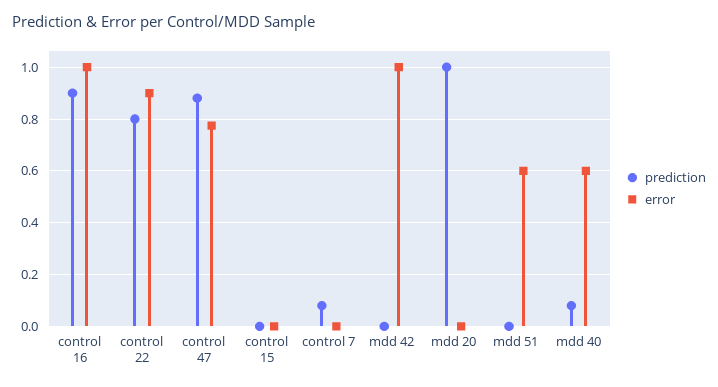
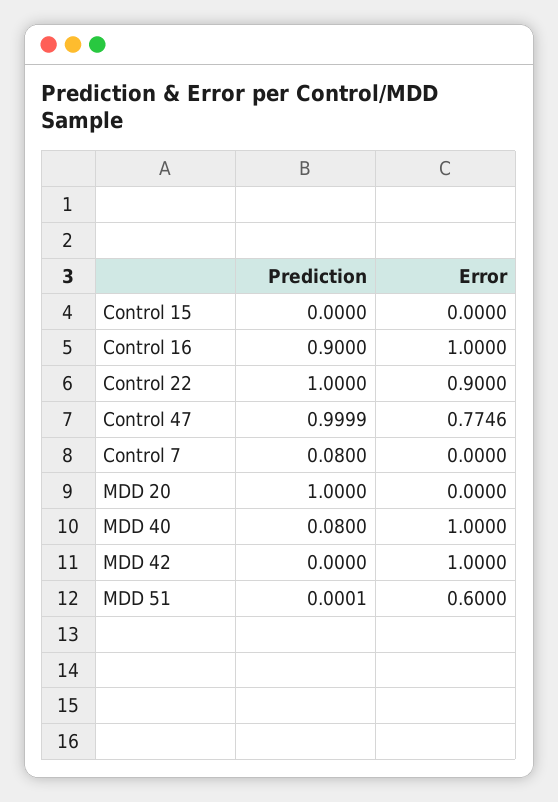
  {
    "prediction": {
      "control 16": 0.9,
-     "control 22": 0.8,
+     "control 22": 1,
-     "control 47": 0.875,
+     "control 47": 0.9999,
      "control 15": 0,
      "control 7": 0.08,
      "mdd 42": 0,
      "mdd 20": 1,
      "mdd 51": 0.0001,
      "mdd 40": 0.08
    },
    "error": {
      "control 16": 1,
      "control 22": 0.9,
      "control 47": 0.7746,
      "control 15": 0,
      "control 7": 0,
      "mdd 42": 1,
      "mdd 20": 0,
      "mdd 51": 0.6,
-     "mdd 40": 0.6
+     "mdd 40": 1
    }
  }

